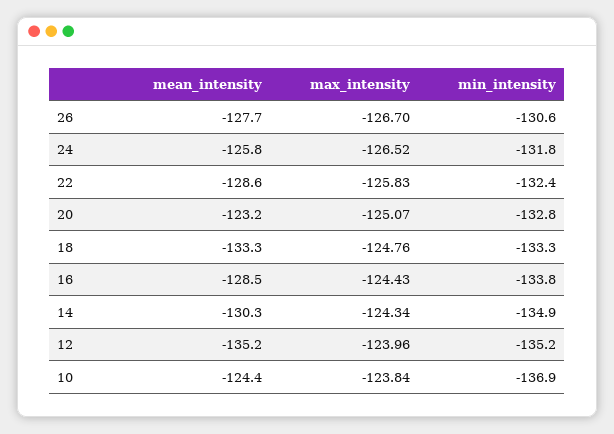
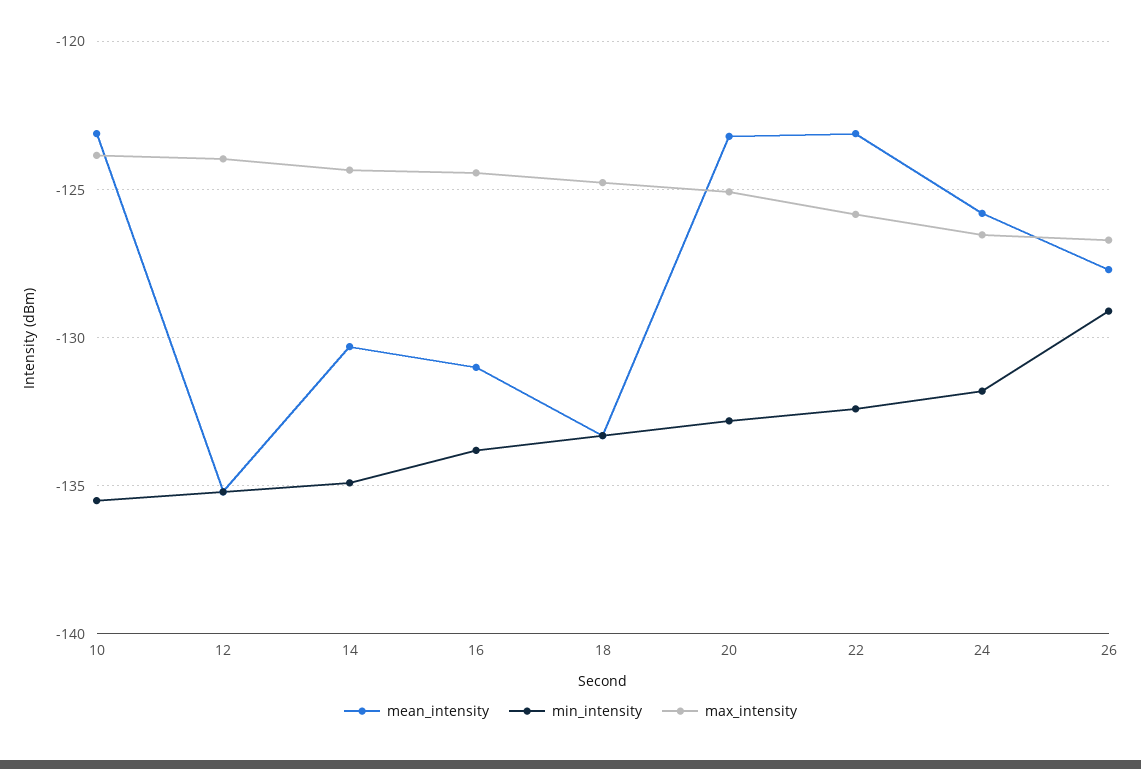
  {
    "mean_intensity": {
      "26": -127.7,
      "24": -125.8,
-     "22": -128.6,
+     "22": -123,
      "20": -123.2,
      "18": -133.3,
-     "16": -128.5,
+     "16": -131,
      "14": -130.3,
      "12": -135.2,
-     "10": -124.4
+     "10": -123
    },
    "max_intensity": {
      "26": -126.7,
      "24": -126.52,
      "22": -125.83,
      "20": -125.07,
      "18": -124.76,
      "16": -124.43,
      "14": -124.34,
      "12": -123.96,
      "10": -123.84
    },
    "min_intensity": {
-     "26": -130.6,
+     "26": -129,
      "24": -131.8,
      "22": -132.4,
      "20": -132.8,
      "18": -133.3,
      "16": -133.8,
      "14": -134.9,
      "12": -135.2,
-     "10": -136.9
+     "10": -135.5
    }
  }

